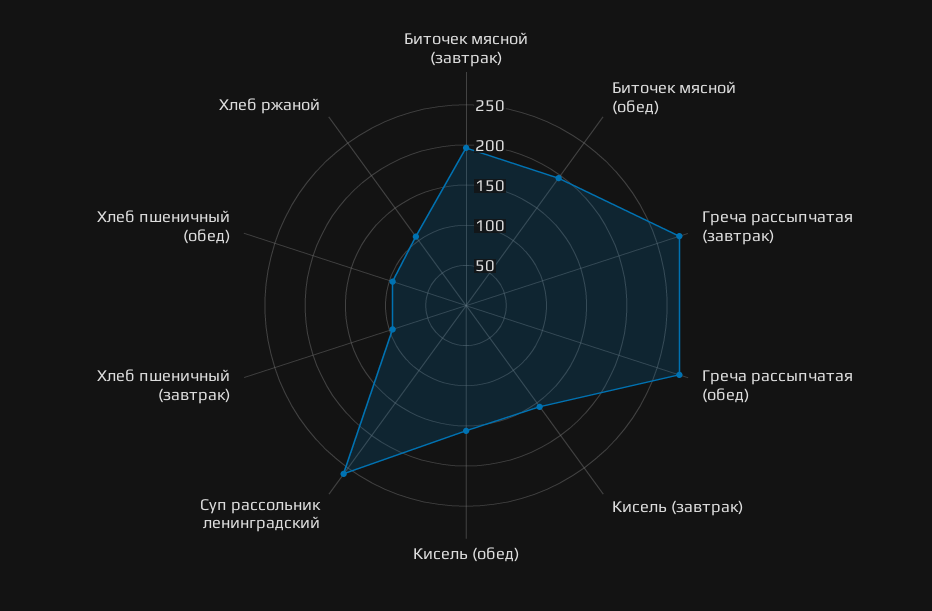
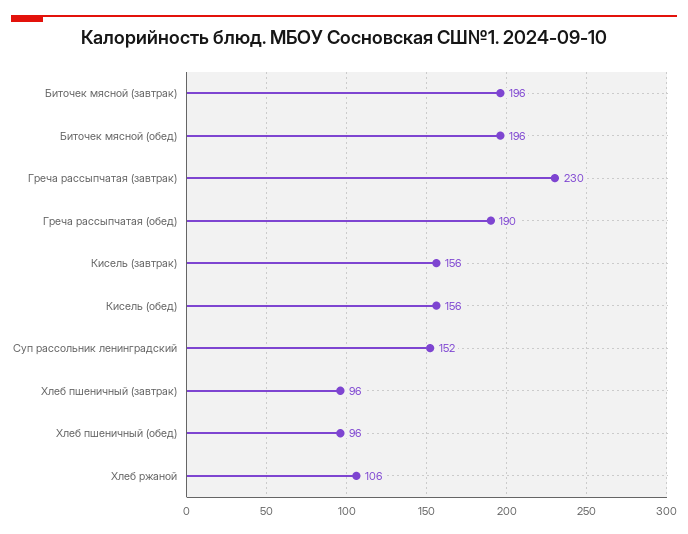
  {
    "Биточек мясной (завтрак)": 196,
    "Биточек мясной (обед)": 196,
-   "Греча рассыпчатая (завтрак)": 280,
+   "Греча рассыпчатая (завтрак)": 230,
-   "Греча рассыпчатая (обед)": 280,
+   "Греча рассыпчатая (обед)": 190,
    "Кисель (завтрак)": 156,
    "Кисель (обед)": 156,
-   "Суп рассольник ленинградский": 260,
+   "Суп рассольник ленинградский": 152,
    "Хлеб пшеничный (завтрак)": 96,
    "Хлеб пшеничный (обед)": 96,
    "Хлеб ржаной": 106
  }

